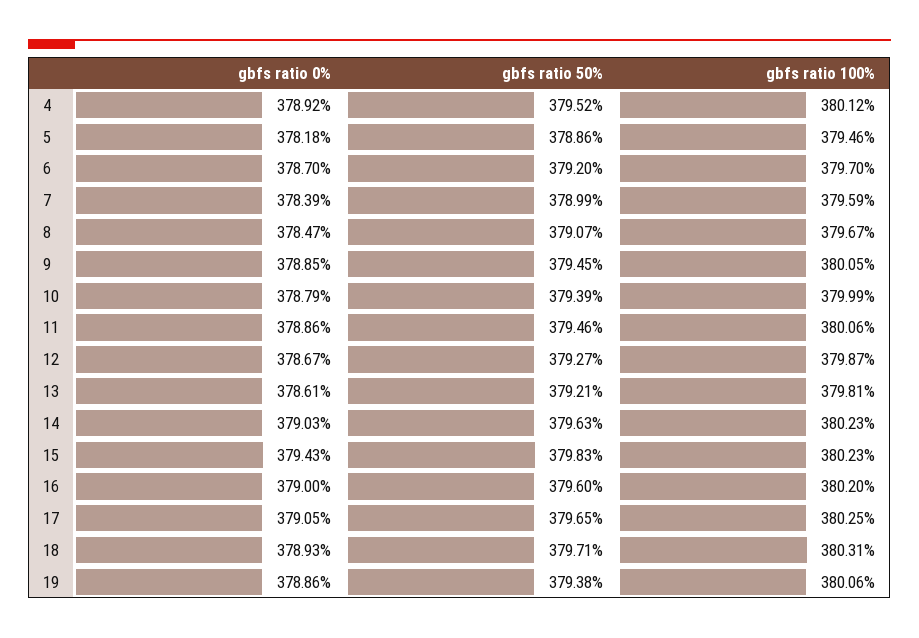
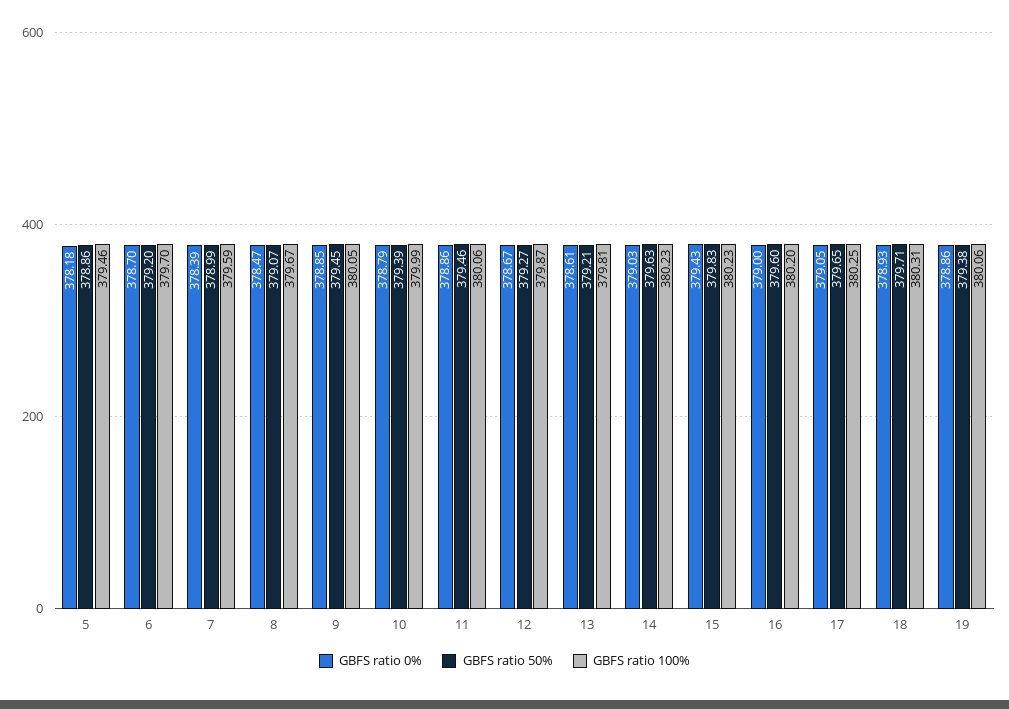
  {
    "gbfs ratio 0%": {
-     "4": 378.92,
      "5": 378.18,
      "6": 378.7,
      "7": 378.39,
      "8": 378.47,
      "9": 378.85,
      "10": 378.79,
      "11": 378.86,
      "12": 378.67,
      "13": 378.61,
      "14": 379.03,
      "15": 379.43,
      "16": 379,
      "17": 379.05,
      "18": 378.93,
      "19": 378.86
    },
    "gbfs ratio 50%": {
-     "4": 379.52,
      "5": 378.86,
      "6": 379.2,
      "7": 378.99,
      "8": 379.07,
      "9": 379.45,
      "10": 379.39,
      "11": 379.46,
      "12": 379.27,
      "13": 379.21,
      "14": 379.63,
      "15": 379.83,
      "16": 379.6,
      "17": 379.65,
      "18": 379.71,
      "19": 379.38
    },
    "gbfs ratio 100%": {
-     "4": 380.12,
      "5": 379.46,
      "6": 379.7,
      "7": 379.59,
      "8": 379.67,
      "9": 380.05,
      "10": 379.99,
      "11": 380.06,
      "12": 379.87,
      "13": 379.81,
      "14": 380.23,
      "15": 380.23,
      "16": 380.2,
      "17": 380.25,
      "18": 380.31,
      "19": 380.06
    }
  }

